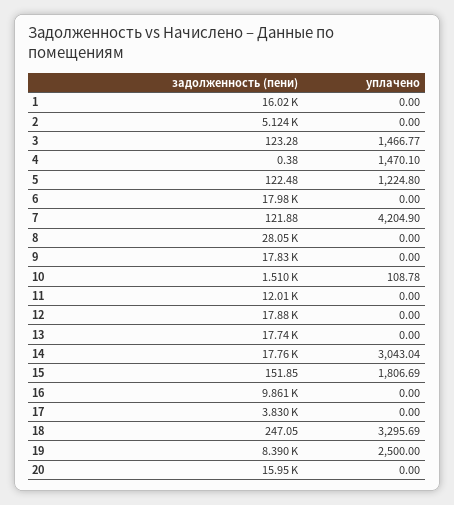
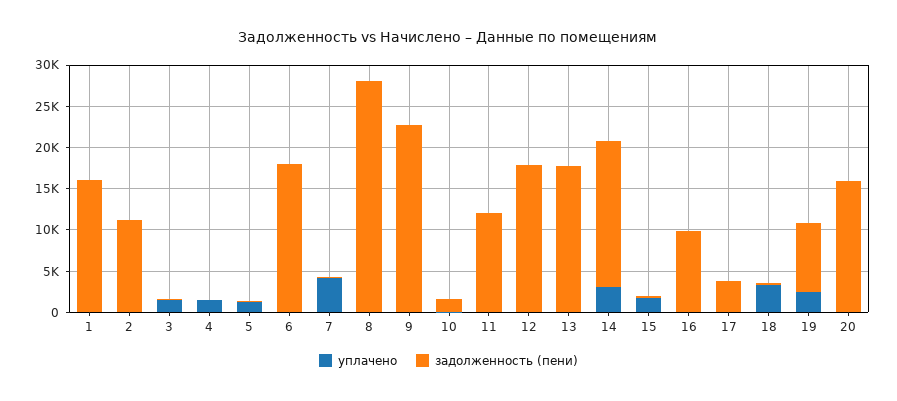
  {
    "задолженность (пени)": {
      "1": 16020,
-     "2": 5124,
+     "2": 11000,
      "3": 123.28,
      "4": 0.38,
      "5": 122.48,
      "6": 17980,
      "7": 121.88,
      "8": 28050,
-     "9": 17830,
+     "9": 23000,
      "10": 1510,
      "11": 12010,
      "12": 17880,
      "13": 17740,
      "14": 17760,
      "15": 151.85,
      "16": 9861,
      "17": 3830,
      "18": 247.05,
      "19": 8390,
      "20": 15950
    },
    "уплачено": {
      "1": 0,
      "2": 0,
      "3": 1466.77,
      "4": 1470.1,
      "5": 1224.8,
      "6": 0,
      "7": 4204.9,
      "8": 0,
      "9": 0,
      "10": 108.78,
      "11": 0,
      "12": 0,
      "13": 0,
      "14": 3043.04,
      "15": 1806.69,
      "16": 0,
      "17": 0,
      "18": 3295.69,
      "19": 2500,
      "20": 0
    }
  }

